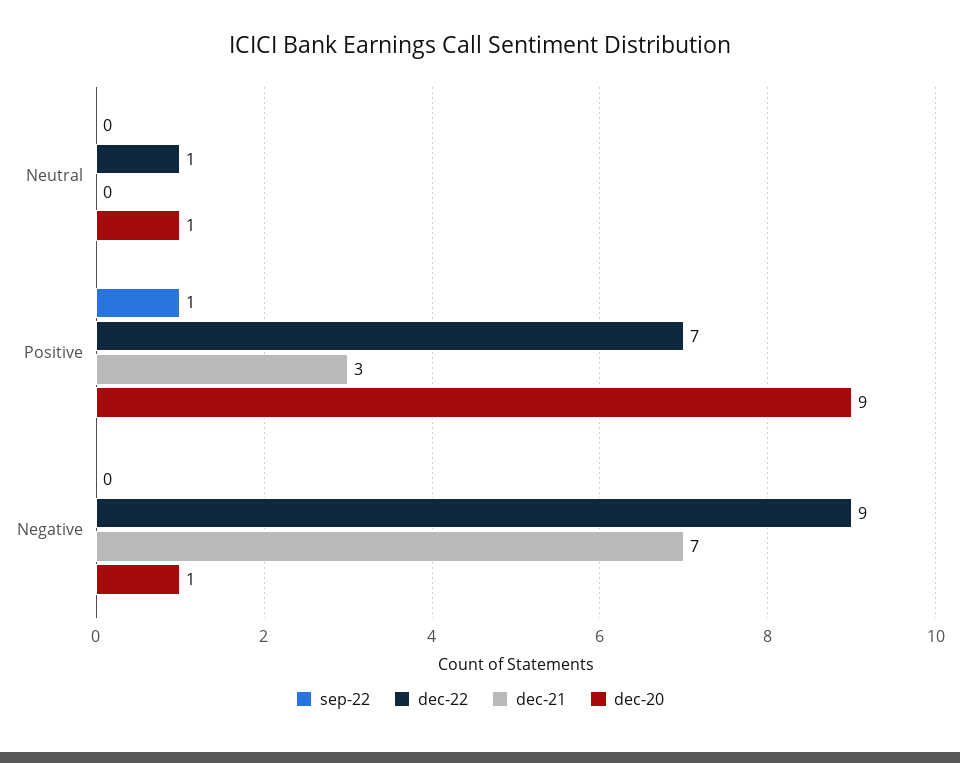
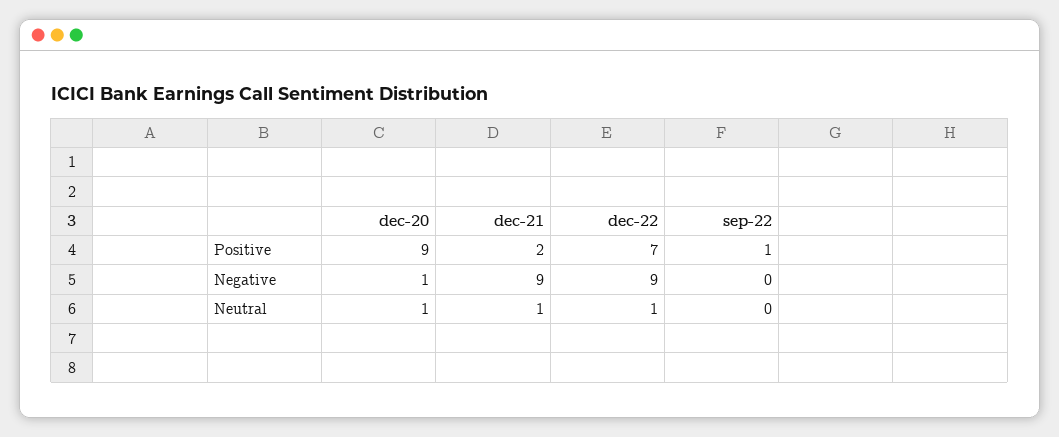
  {
    "sep-22": {
      "Neutral": 0,
      "Positive": 1,
      "Negative": 0
    },
    "dec-22": {
      "Neutral": 1,
      "Positive": 7,
      "Negative": 9
    },
    "dec-21": {
-     "Neutral": 0,
+     "Neutral": 1,
-     "Positive": 3,
+     "Positive": 2,
-     "Negative": 7
+     "Negative": 9
    },
    "dec-20": {
      "Neutral": 1,
      "Positive": 9,
      "Negative": 1
    }
  }

